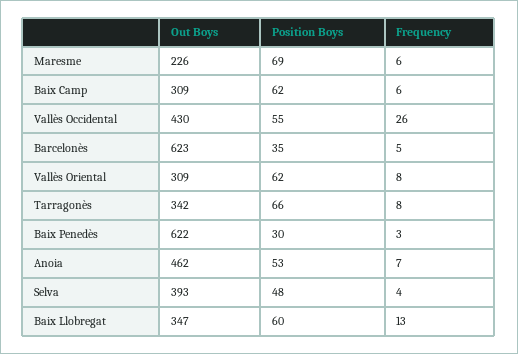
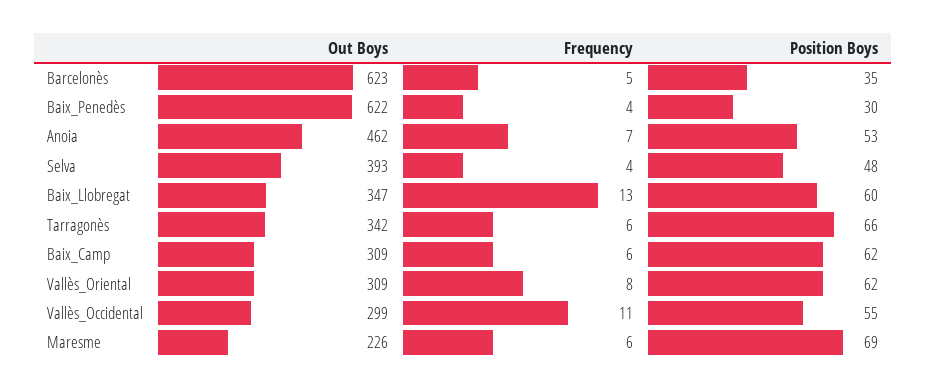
  {
    "Out Boys": {
      "Maresme": 226,
      "Baix Camp": 309,
-     "Vallès Occidental": 430,
+     "Vallès Occidental": 299,
      "Barcelonès": 623,
      "Vallès Oriental": 309,
      "Tarragonès": 342,
      "Baix Penedès": 622,
      "Anoia": 462,
      "Selva": 393,
      "Baix Llobregat": 347
    },
    "Position Boys": {
      "Maresme": 69,
      "Baix Camp": 62,
      "Vallès Occidental": 55,
      "Barcelonès": 35,
      "Vallès Oriental": 62,
      "Tarragonès": 66,
      "Baix Penedès": 30,
      "Anoia": 53,
      "Selva": 48,
      "Baix Llobregat": 60
    },
    "Frequency": {
      "Maresme": 6,
      "Baix Camp": 6,
-     "Vallès Occidental": 26,
+     "Vallès Occidental": 11,
      "Barcelonès": 5,
      "Vallès Oriental": 8,
-     "Tarragonès": 8,
+     "Tarragonès": 6,
-     "Baix Penedès": 3,
+     "Baix Penedès": 4,
      "Anoia": 7,
      "Selva": 4,
      "Baix Llobregat": 13
    }
  }

